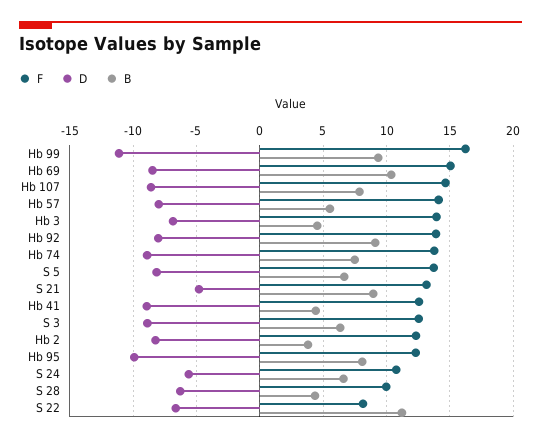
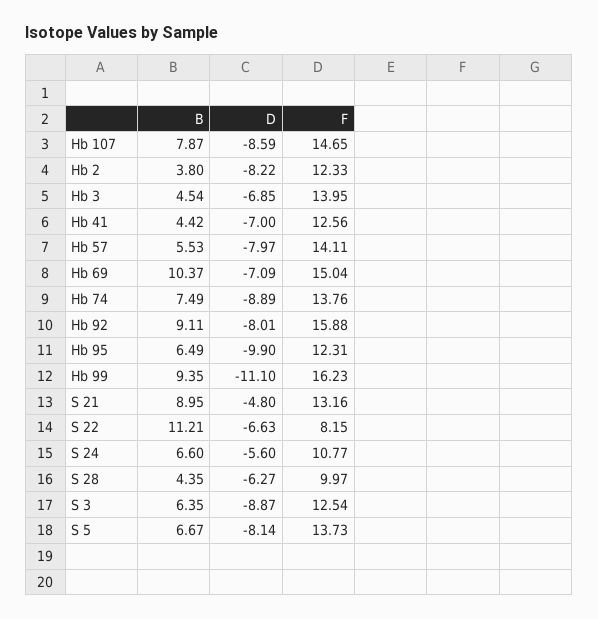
  {
    "F": {
      "Hb 99": 16.23,
      "Hb 69": 15.04,
      "Hb 107": 14.65,
      "Hb 57": 14.11,
      "Hb 3": 13.95,
-     "Hb 92": 14,
+     "Hb 92": 15.88,
      "Hb 74": 13.76,
      "S 5": 13.73,
      "S 21": 13.16,
      "Hb 41": 12.56,
      "S 3": 12.54,
      "Hb 2": 12.33,
      "Hb 95": 12.31,
      "S 24": 10.77,
      "S 28": 9.97,
      "S 22": 8.15
    },
    "D": {
      "Hb 99": -11.1,
-     "Hb 69": -8.5,
+     "Hb 69": -7.09,
      "Hb 107": -8.59,
      "Hb 57": -7.97,
      "Hb 3": -6.85,
      "Hb 92": -8.01,
      "Hb 74": -8.89,
      "S 5": -8.14,
      "S 21": -4.8,
-     "Hb 41": -9,
+     "Hb 41": -7,
      "S 3": -8.87,
      "Hb 2": -8.22,
      "Hb 95": -9.9,
      "S 24": -5.6,
      "S 28": -6.27,
      "S 22": -6.63
    },
    "B": {
      "Hb 99": 9.35,
      "Hb 69": 10.37,
      "Hb 107": 7.87,
      "Hb 57": 5.53,
      "Hb 3": 4.54,
      "Hb 92": 9.11,
      "Hb 74": 7.49,
      "S 5": 6.67,
      "S 21": 8.95,
      "Hb 41": 4.42,
      "S 3": 6.35,
      "Hb 2": 3.8,
-     "Hb 95": 8,
+     "Hb 95": 6.49,
      "S 24": 6.6,
      "S 28": 4.35,
      "S 22": 11.21
    }
  }

